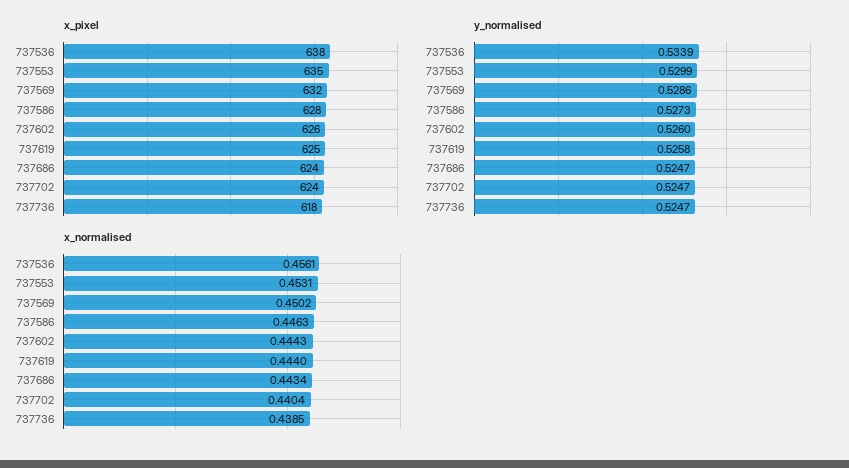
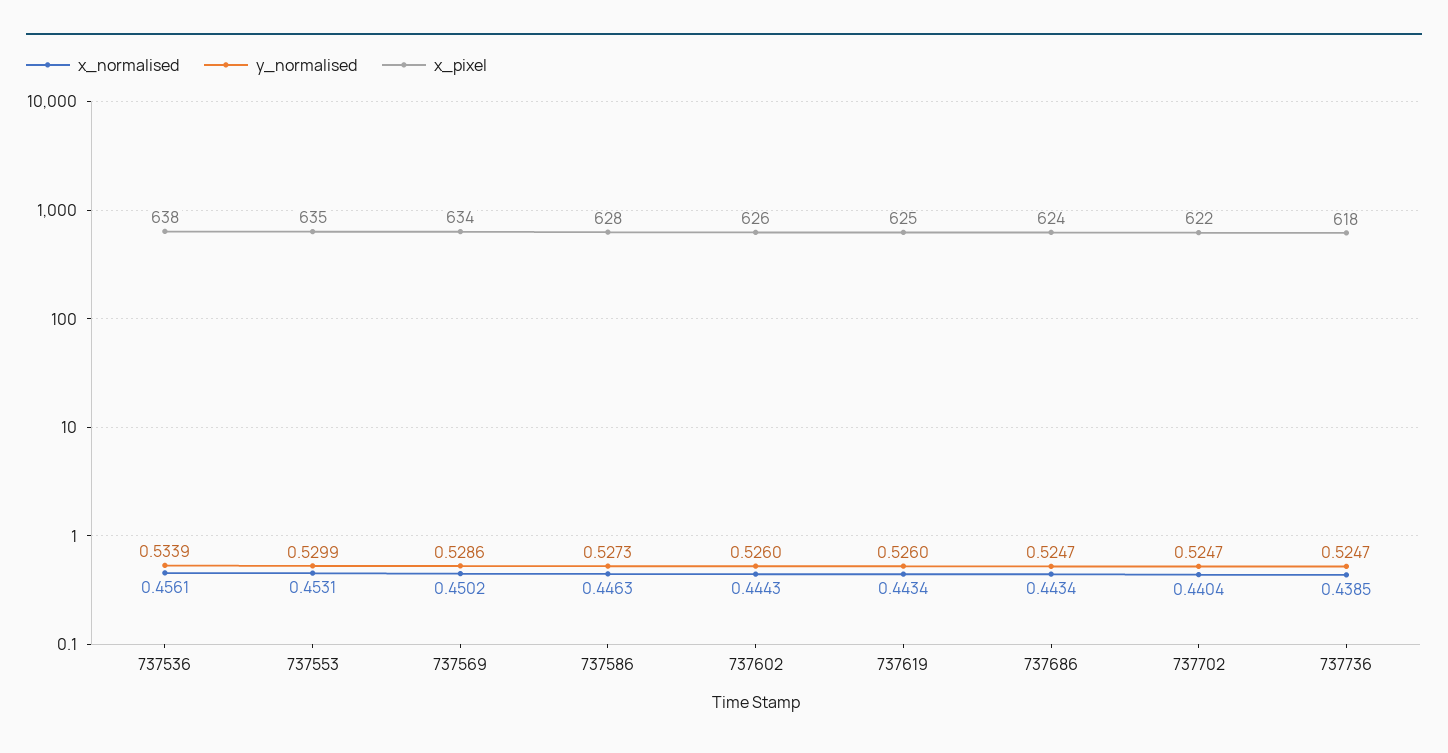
  {
    "x_pixel": {
      "737536": 638,
      "737553": 635,
-     "737569": 632,
+     "737569": 634,
      "737586": 628,
      "737602": 626,
      "737619": 625,
      "737686": 624,
-     "737702": 624,
+     "737702": 622,
      "737736": 618
    },
    "y_normalised": {
      "737536": 0.5339,
      "737553": 0.5299,
      "737569": 0.5286,
      "737586": 0.5273,
      "737602": 0.526,
-     "737619": 0.5258,
+     "737619": 0.526,
      "737686": 0.5247,
      "737702": 0.5247,
      "737736": 0.5247
    },
    "x_normalised": {
      "737536": 0.4561,
      "737553": 0.4531,
      "737569": 0.4502,
      "737586": 0.4463,
      "737602": 0.4443,
-     "737619": 0.444,
+     "737619": 0.4434,
      "737686": 0.4434,
      "737702": 0.4404,
      "737736": 0.4385
    }
  }

